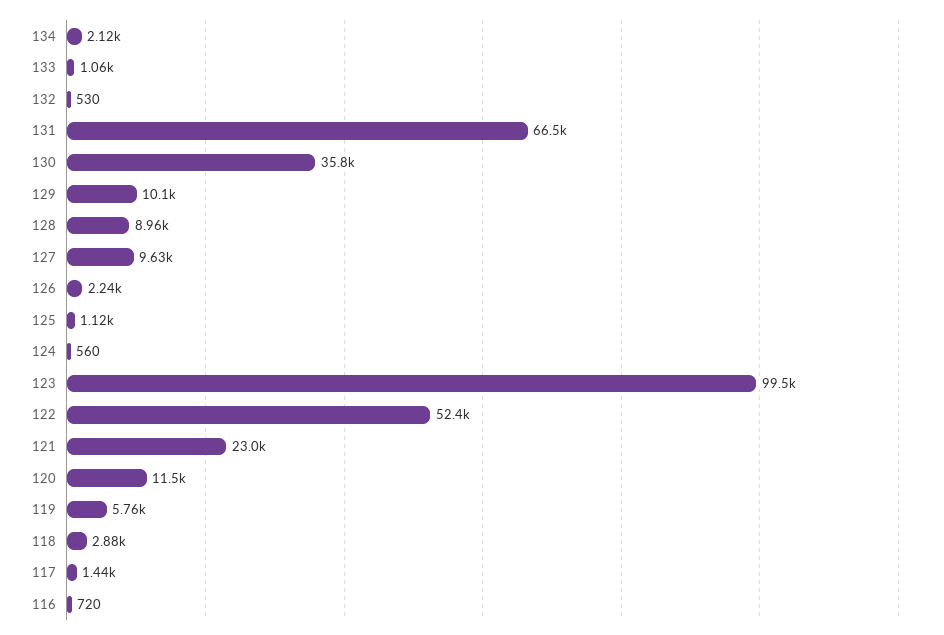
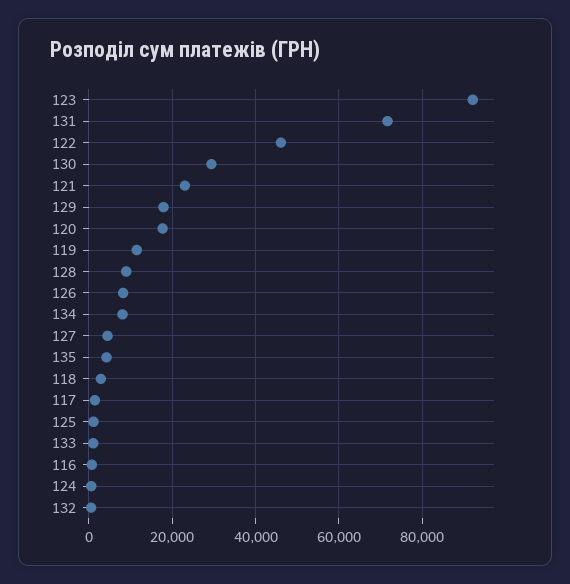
  {
-   "134": 2120,
+   "134": 8000,
    "133": 1060,
    "132": 530,
-   "131": 66500,
+   "131": 72000,
-   "130": 35800,
+   "130": 30000,
-   "129": 10100,
+   "129": 18000,
    "128": 8960,
-   "127": 9630,
+   "127": 4000,
-   "126": 2240,
+   "126": 8000,
    "125": 1120,
    "124": 560,
-   "123": 99500,
+   "123": 92000,
-   "122": 52400,
+   "122": 46000,
    "121": 23000,
-   "120": 11500,
+   "120": 18000,
-   "119": 5760,
+   "119": 12000,
    "118": 2880,
    "117": 1440,
-   "116": 720
+   "116": 720,
+   "135": 4000
  }

